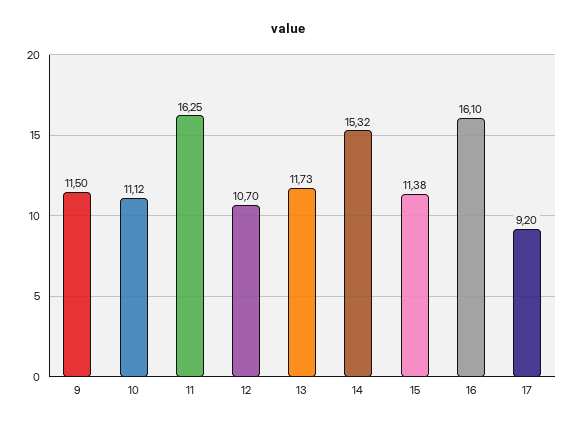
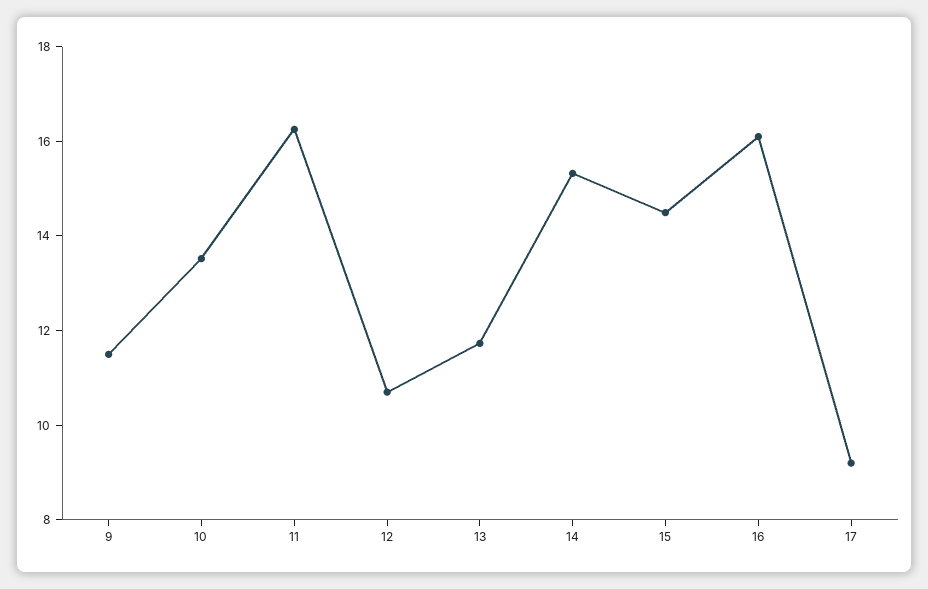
  {
    "9": 11.5,
-   "10": 11.12,
+   "10": 13.5,
    "11": 16.25,
    "12": 10.7,
    "13": 11.73,
    "14": 15.32,
-   "15": 11.38,
+   "15": 14.5,
    "16": 16.1,
    "17": 9.2
  }

